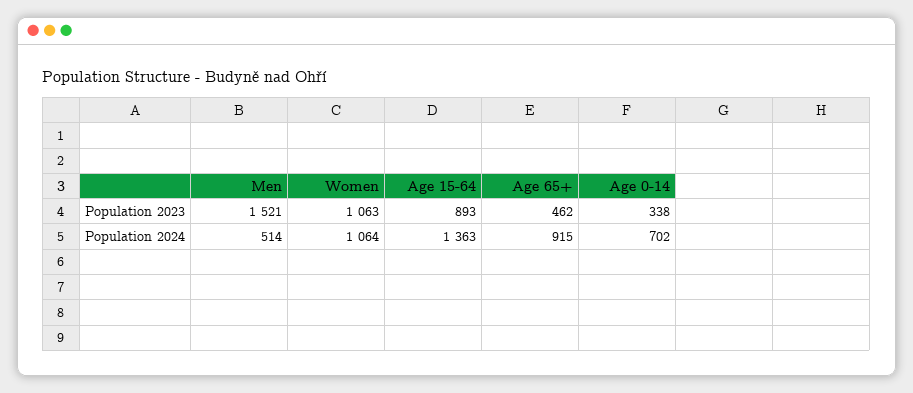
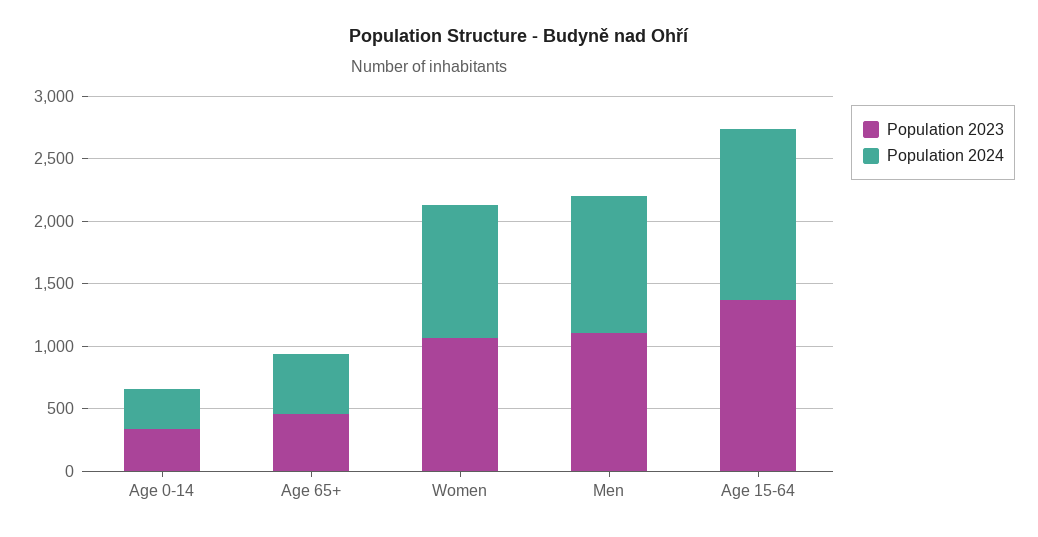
  {
    "Population 2023": {
-     "Men": 1521,
+     "Men": 1100,
      "Women": 1063,
-     "Age 15-64": 893,
+     "Age 15-64": 1400,
      "Age 65+": 462,
      "Age 0-14": 338
    },
    "Population 2024": {
-     "Men": 514,
+     "Men": 1100,
      "Women": 1064,
      "Age 15-64": 1363,
-     "Age 65+": 915,
+     "Age 65+": 500,
-     "Age 0-14": 702
+     "Age 0-14": 300
    }
  }

